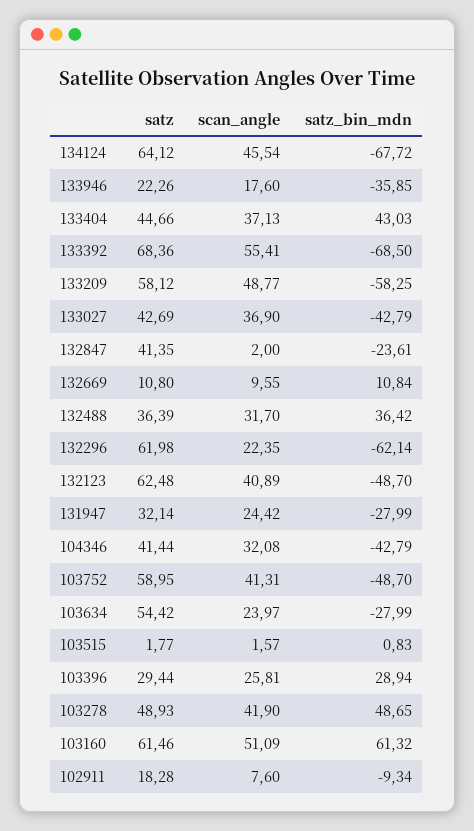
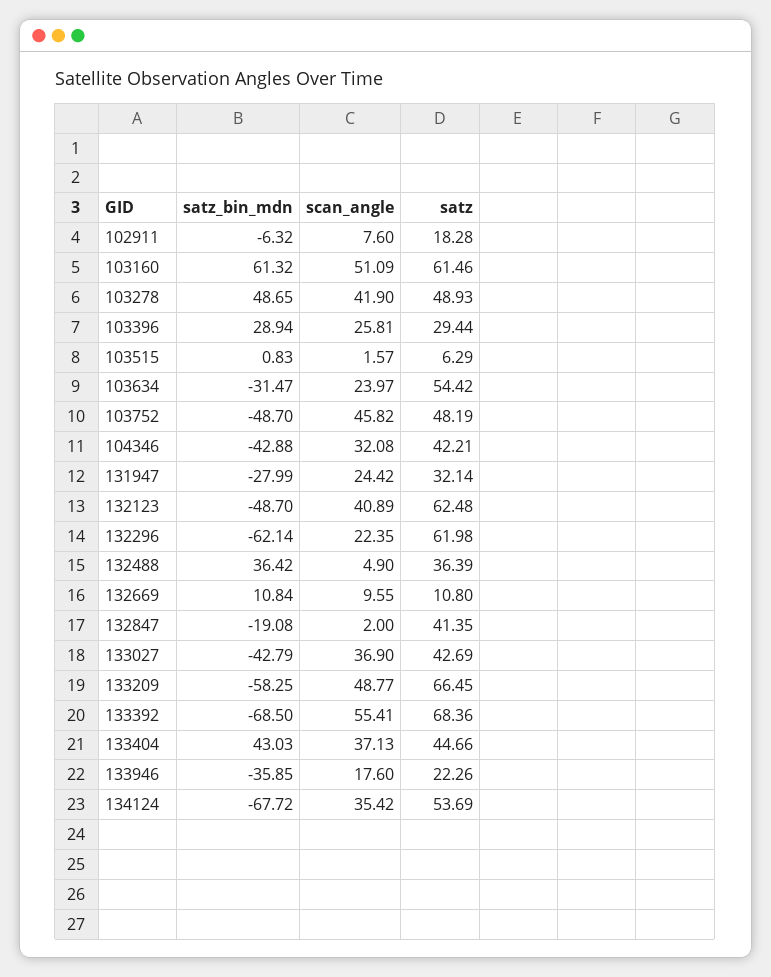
  {
    "satz": {
-     "134124": 64.12,
+     "134124": 53.69,
      "133946": 22.26,
      "133404": 44.66,
      "133392": 68.36,
-     "133209": 58.12,
+     "133209": 66.45,
      "133027": 42.69,
      "132847": 41.35,
      "132669": 10.8,
      "132488": 36.39,
      "132296": 61.98,
      "132123": 62.48,
      "131947": 32.14,
-     "104346": 41.44,
+     "104346": 42.21,
-     "103752": 58.95,
+     "103752": 48.19,
      "103634": 54.42,
-     "103515": 1.77,
+     "103515": 6.29,
      "103396": 29.44,
      "103278": 48.93,
      "103160": 61.46,
      "102911": 18.28
    },
    "scan_angle": {
-     "134124": 45.54,
+     "134124": 35.42,
      "133946": 17.6,
      "133404": 37.13,
      "133392": 55.41,
      "133209": 48.77,
      "133027": 36.9,
      "132847": 2,
      "132669": 9.55,
-     "132488": 31.7,
+     "132488": 4.9,
      "132296": 22.35,
      "132123": 40.89,
      "131947": 24.42,
      "104346": 32.08,
-     "103752": 41.31,
+     "103752": 45.82,
      "103634": 23.97,
      "103515": 1.57,
      "103396": 25.81,
      "103278": 41.9,
      "103160": 51.09,
      "102911": 7.6
    },
    "satz_bin_mdn": {
      "134124": -67.72,
      "133946": -35.85,
      "133404": 43.03,
      "133392": -68.5,
      "133209": -58.25,
      "133027": -42.79,
-     "132847": -23.61,
+     "132847": -19.08,
      "132669": 10.84,
      "132488": 36.42,
      "132296": -62.14,
      "132123": -48.7,
      "131947": -27.99,
-     "104346": -42.79,
+     "104346": -42.88,
      "103752": -48.7,
-     "103634": -27.99,
+     "103634": -31.47,
      "103515": 0.83,
      "103396": 28.94,
      "103278": 48.65,
      "103160": 61.32,
-     "102911": -9.34
+     "102911": -6.32
    }
  }

